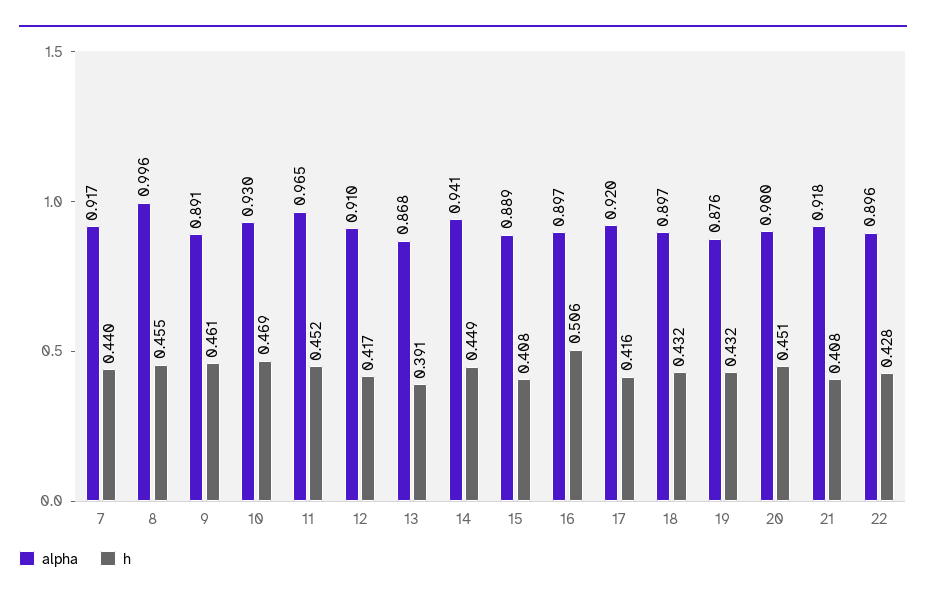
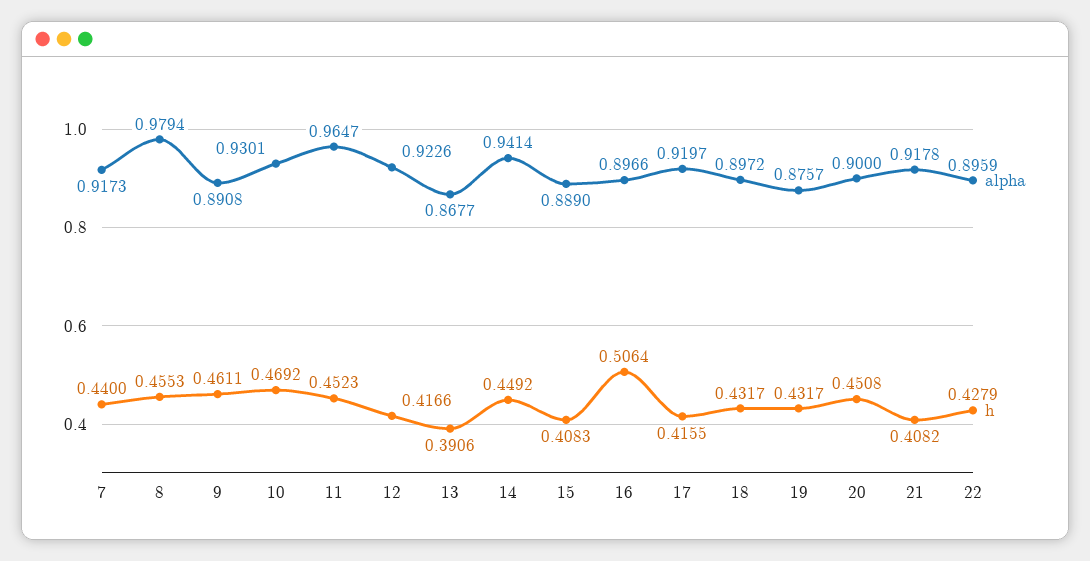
  {
    "alpha": {
      "7": 0.9173,
-     "8": 0.996,
+     "8": 0.9794,
      "9": 0.8908,
      "10": 0.9301,
      "11": 0.9647,
-     "12": 0.91,
+     "12": 0.9226,
      "13": 0.8677,
      "14": 0.9414,
      "15": 0.889,
      "16": 0.8966,
      "17": 0.9197,
      "18": 0.8972,
      "19": 0.8757,
      "20": 0.9,
      "21": 0.9178,
      "22": 0.8959
    },
    "h": {
      "7": 0.44,
      "8": 0.4553,
      "9": 0.4611,
      "10": 0.4692,
      "11": 0.4523,
      "12": 0.4166,
      "13": 0.3906,
      "14": 0.4492,
      "15": 0.4083,
      "16": 0.5064,
      "17": 0.4155,
      "18": 0.4317,
      "19": 0.4317,
      "20": 0.4508,
      "21": 0.4082,
      "22": 0.4279
    }
  }

